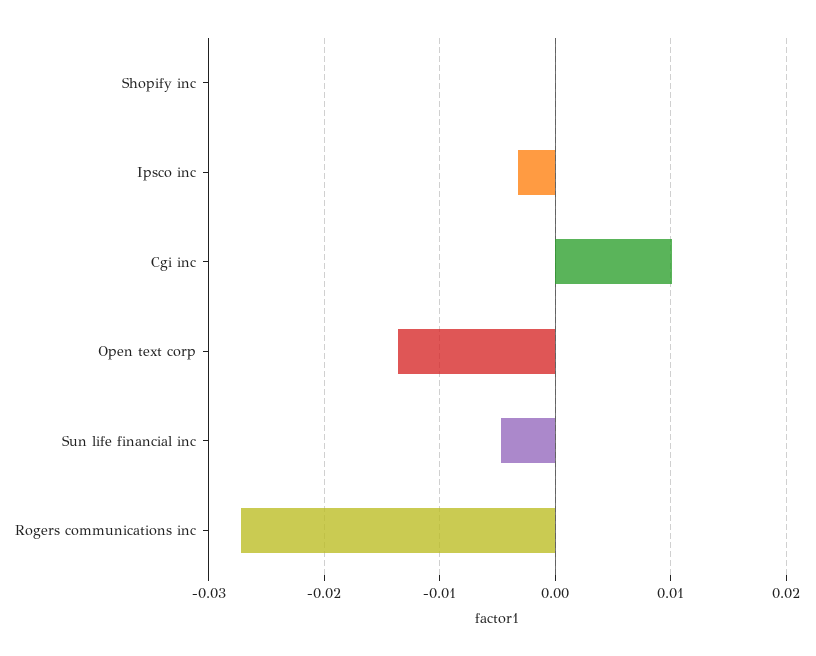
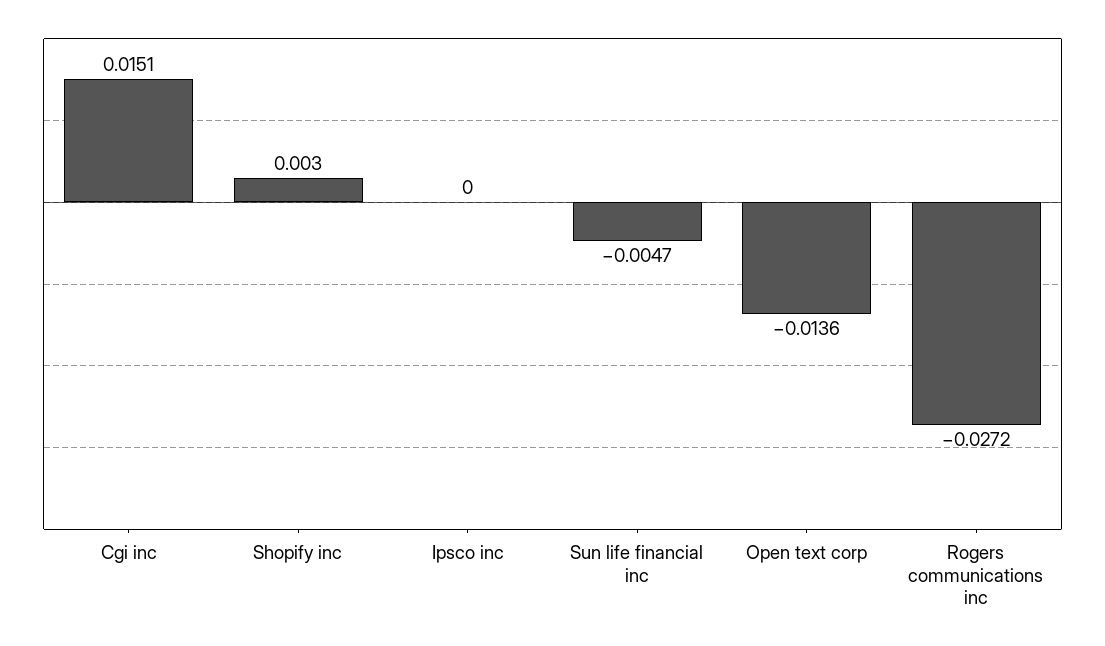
  {
-   "Shopify inc": 0,
+   "Shopify inc": 0.003,
-   "Ipsco inc": -0.003,
+   "Ipsco inc": 0,
-   "Cgi inc": 0.01,
+   "Cgi inc": 0.0151,
    "Open text corp": -0.0136,
    "Sun life financial inc": -0.0047,
    "Rogers communications inc": -0.0272
  }

